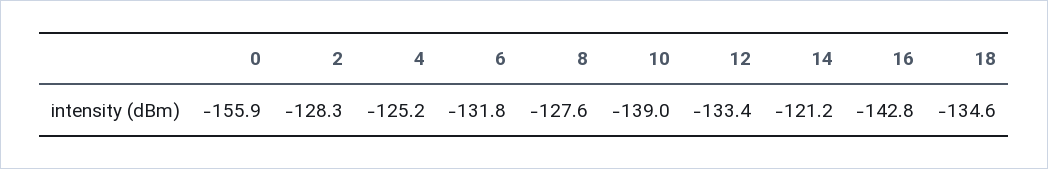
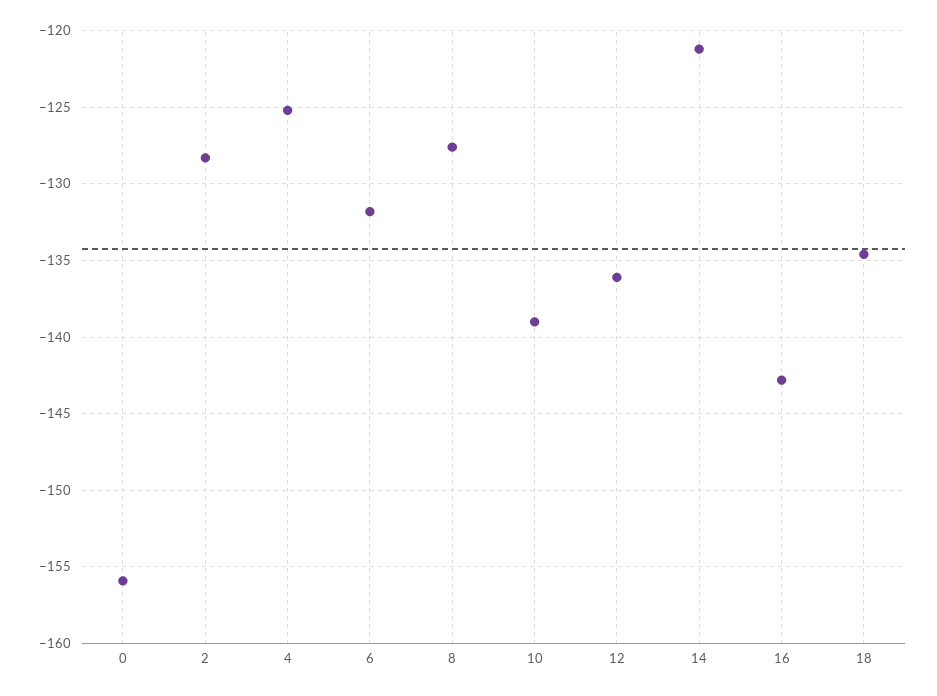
  {
    "0": -155.9,
    "2": -128.3,
    "4": -125.2,
    "6": -131.8,
    "8": -127.6,
    "10": -139,
-   "12": -133.4,
+   "12": -136,
    "14": -121.2,
    "16": -142.8,
    "18": -134.6
  }

